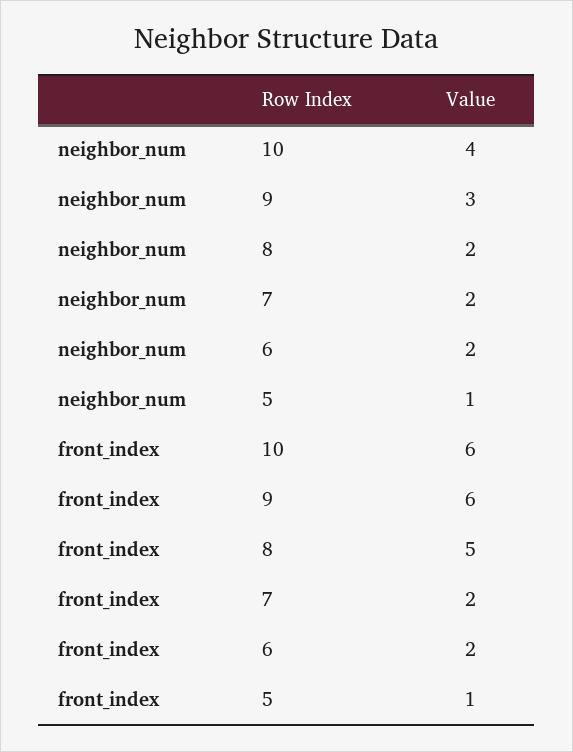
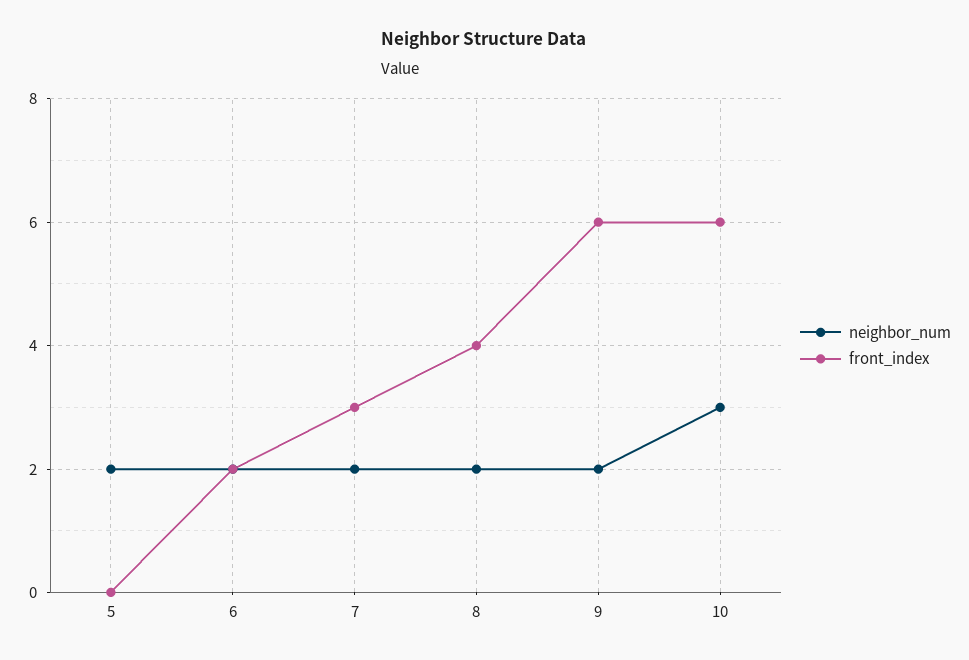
  {
    "neighbor_num": {
-     "10": 4,
+     "10": 3,
-     "9": 3,
+     "9": 2,
      "8": 2,
      "7": 2,
      "6": 2,
-     "5": 1
+     "5": 2
    },
    "front_index": {
      "10": 6,
      "9": 6,
-     "8": 5,
+     "8": 4,
-     "7": 2,
+     "7": 3,
      "6": 2,
-     "5": 1
+     "5": 0
    }
  }

